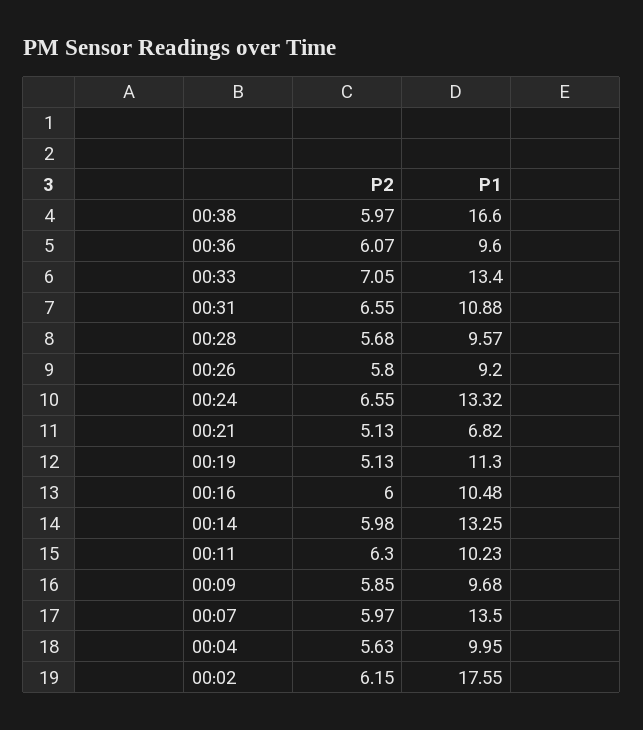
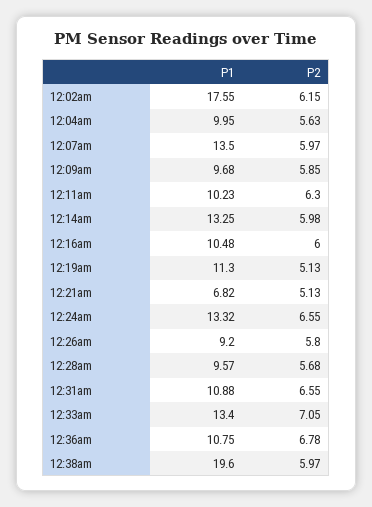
  {
    "P2": {
      "00:38": 5.97,
-     "00:36": 6.07,
+     "00:36": 6.78,
      "00:33": 7.05,
      "00:31": 6.55,
      "00:28": 5.68,
      "00:26": 5.8,
      "00:24": 6.55,
      "00:21": 5.13,
      "00:19": 5.13,
      "00:16": 6,
      "00:14": 5.98,
      "00:11": 6.3,
      "00:09": 5.85,
      "00:07": 5.97,
      "00:04": 5.63,
      "00:02": 6.15
    },
    "P1": {
-     "00:38": 16.6,
+     "00:38": 19.6,
-     "00:36": 9.6,
+     "00:36": 10.75,
      "00:33": 13.4,
      "00:31": 10.88,
      "00:28": 9.57,
      "00:26": 9.2,
      "00:24": 13.32,
      "00:21": 6.82,
      "00:19": 11.3,
      "00:16": 10.48,
      "00:14": 13.25,
      "00:11": 10.23,
      "00:09": 9.68,
      "00:07": 13.5,
      "00:04": 9.95,
      "00:02": 17.55
    }
  }

